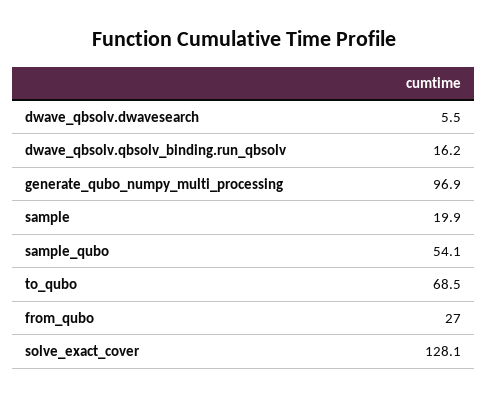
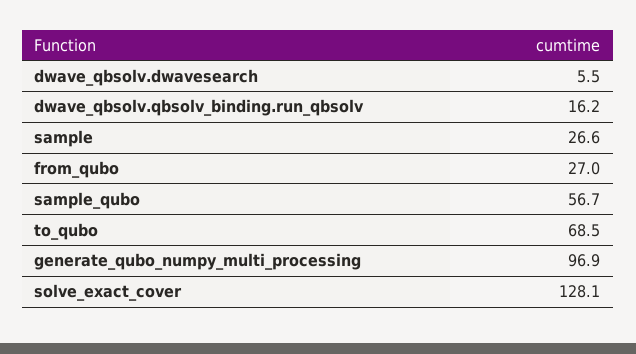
  {
    "dwave_qbsolv.dwavesearch": 5.5,
    "dwave_qbsolv.qbsolv_binding.run_qbsolv": 16.2,
    "generate_qubo_numpy_multi_processing": 96.9,
-   "sample": 19.9,
+   "sample": 26.6,
-   "sample_qubo": 54.1,
+   "sample_qubo": 56.7,
    "to_qubo": 68.5,
    "from_qubo": 27,
    "solve_exact_cover": 128.1
  }

